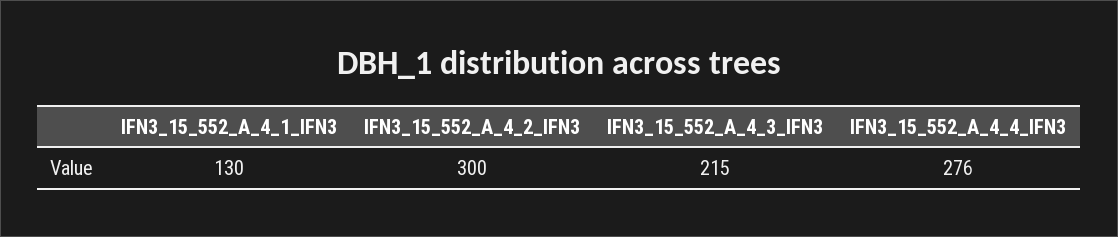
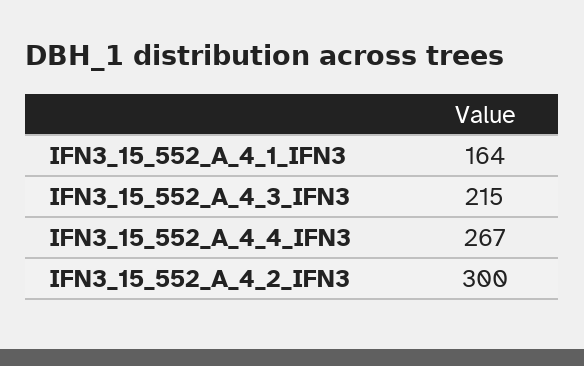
  {
-   "IFN3_15_552_A_4_1_IFN3": 130,
+   "IFN3_15_552_A_4_1_IFN3": 164,
    "IFN3_15_552_A_4_2_IFN3": 300,
    "IFN3_15_552_A_4_3_IFN3": 215,
-   "IFN3_15_552_A_4_4_IFN3": 276
+   "IFN3_15_552_A_4_4_IFN3": 267
  }

